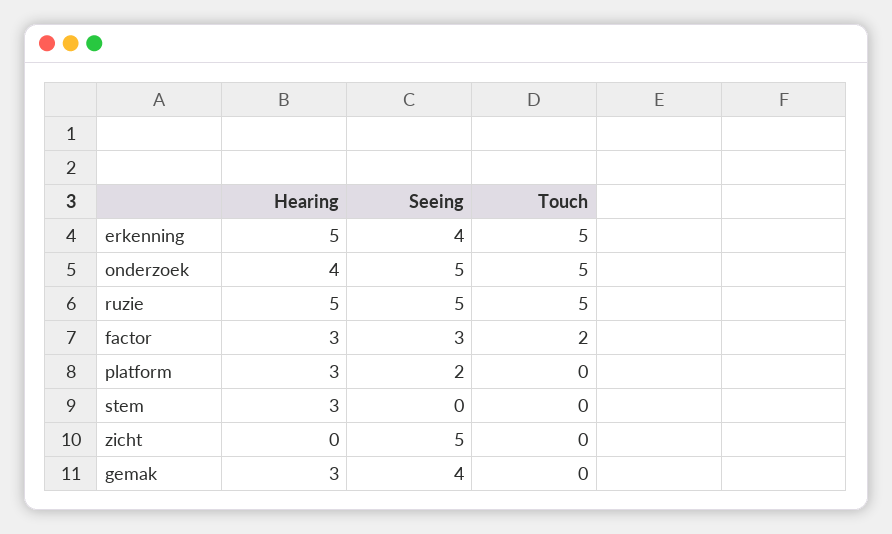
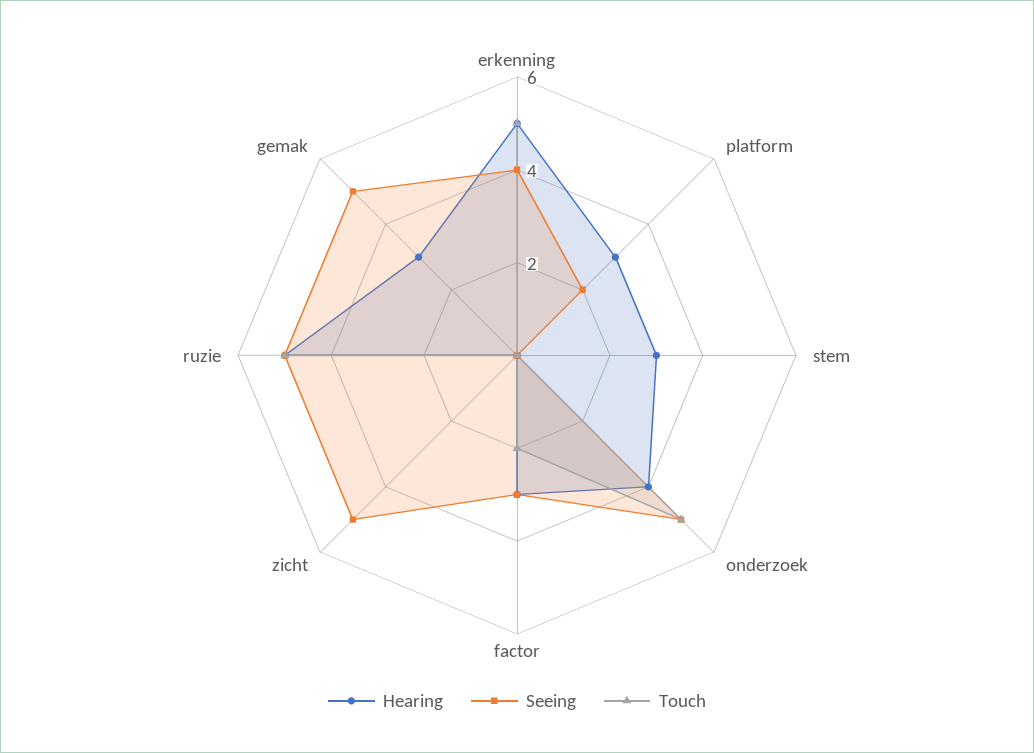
  {
    "Hearing": {
      "erkenning": 5,
      "onderzoek": 4,
      "ruzie": 5,
      "factor": 3,
      "platform": 3,
      "stem": 3,
      "zicht": 0,
      "gemak": 3
    },
    "Seeing": {
      "erkenning": 4,
      "onderzoek": 5,
      "ruzie": 5,
      "factor": 3,
      "platform": 2,
      "stem": 0,
      "zicht": 5,
-     "gemak": 4
+     "gemak": 5
    },
    "Touch": {
      "erkenning": 5,
      "onderzoek": 5,
      "ruzie": 5,
      "factor": 2,
      "platform": 0,
      "stem": 0,
      "zicht": 0,
      "gemak": 0
    }
  }

